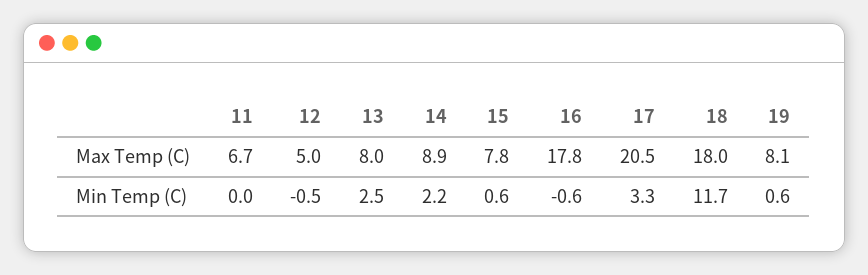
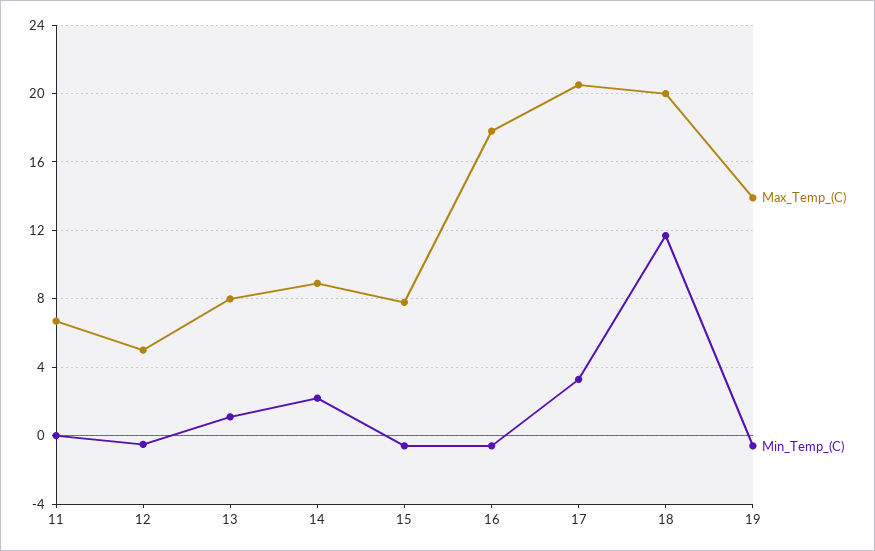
  {
    "Max Temp (C)": {
      "11": 6.7,
      "12": 5,
      "13": 8,
      "14": 8.9,
      "15": 7.8,
      "16": 17.8,
      "17": 20.5,
-     "18": 18,
+     "18": 20,
-     "19": 8.1
+     "19": 14
    },
    "Min Temp (C)": {
      "11": 0,
      "12": -0.5,
-     "13": 2.5,
+     "13": 1,
      "14": 2.2,
-     "15": 0.6,
+     "15": -0.5,
      "16": -0.6,
      "17": 3.3,
      "18": 11.7,
-     "19": 0.6
+     "19": -0.5
    }
  }

